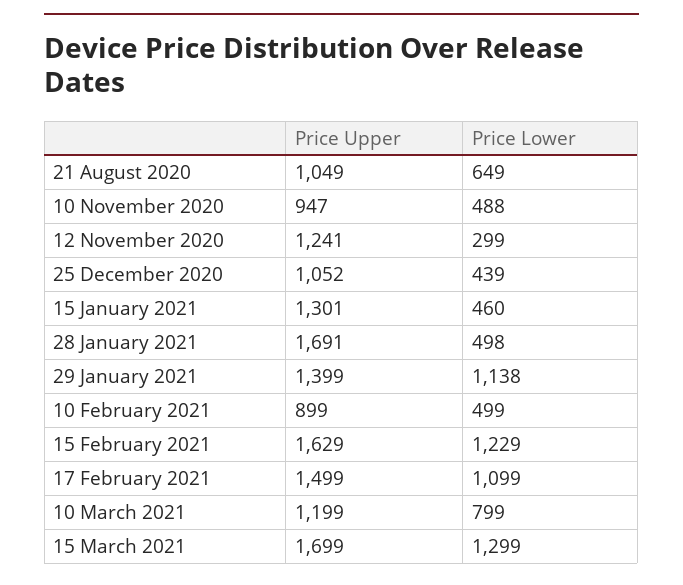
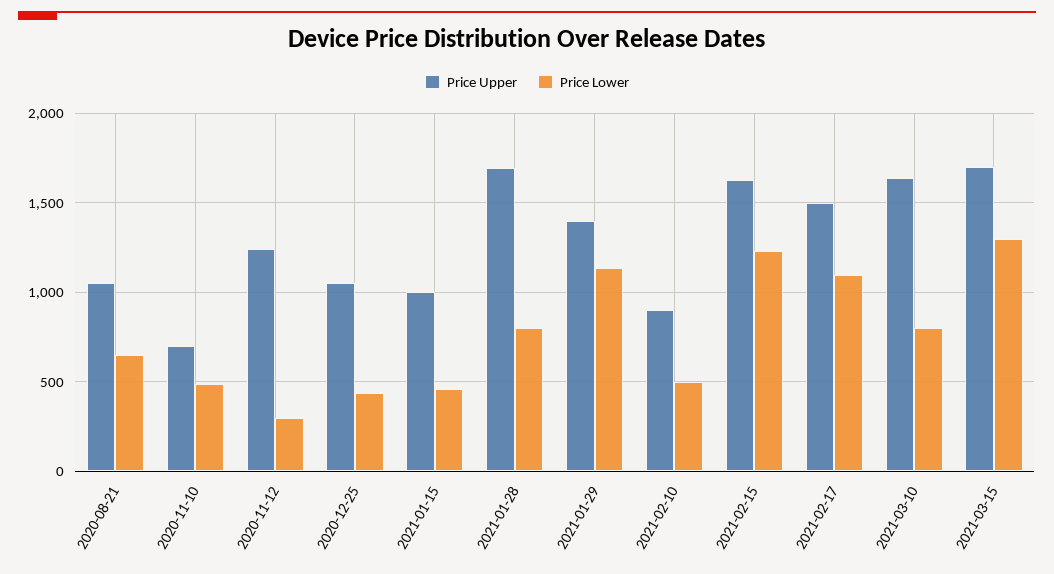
  {
    "Price Upper": {
      "21 August 2020": 1049,
-     "10 November 2020": 947,
+     "10 November 2020": 700,
      "12 November 2020": 1241,
      "25 December 2020": 1052,
-     "15 January 2021": 1301,
+     "15 January 2021": 1000,
      "28 January 2021": 1691,
      "29 January 2021": 1399,
      "10 February 2021": 899,
      "15 February 2021": 1629,
      "17 February 2021": 1499,
-     "10 March 2021": 1199,
+     "10 March 2021": 1650,
      "15 March 2021": 1699
    },
    "Price Lower": {
      "21 August 2020": 649,
      "10 November 2020": 488,
      "12 November 2020": 299,
      "25 December 2020": 439,
      "15 January 2021": 460,
-     "28 January 2021": 498,
+     "28 January 2021": 800,
      "29 January 2021": 1138,
      "10 February 2021": 499,
      "15 February 2021": 1229,
      "17 February 2021": 1099,
      "10 March 2021": 799,
      "15 March 2021": 1299
    }
  }

